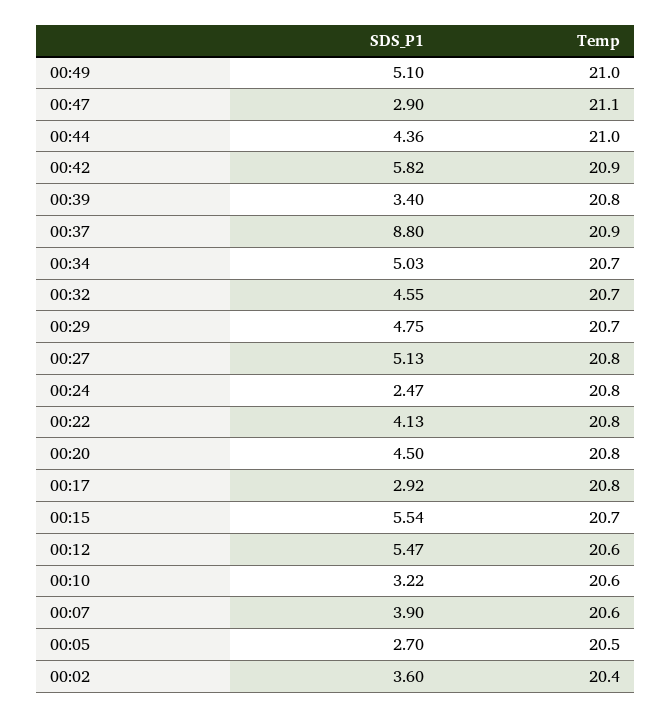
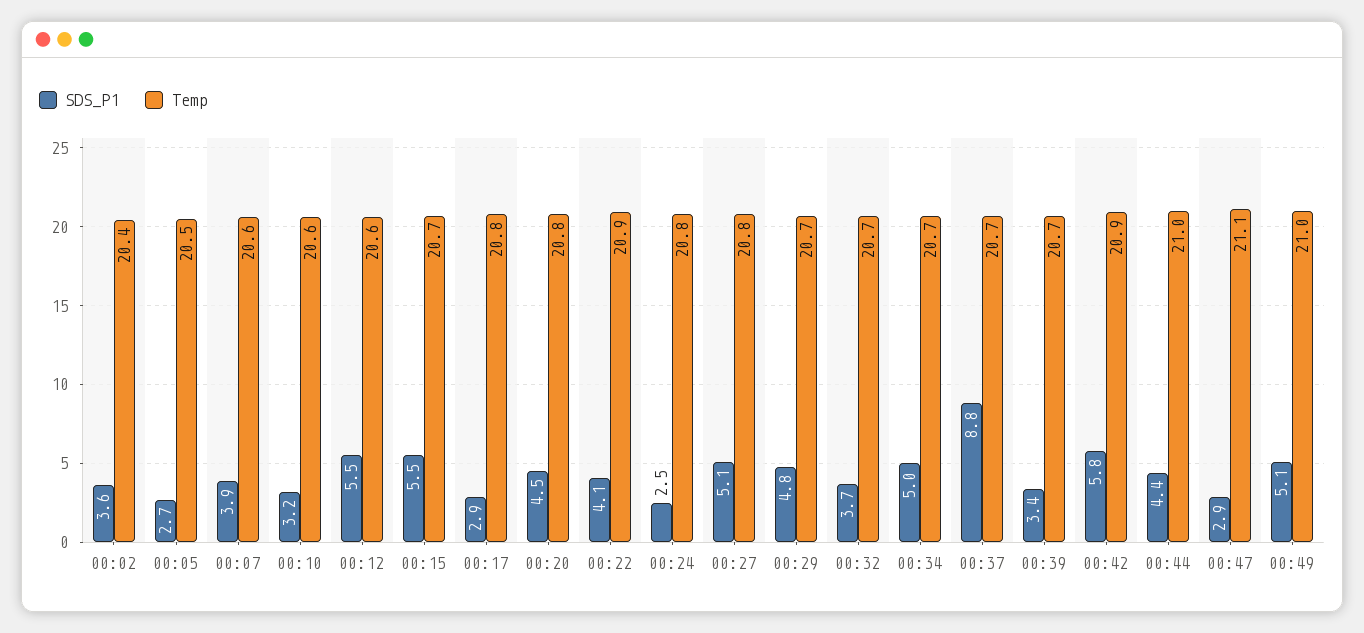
  {
    "SDS_P1": {
      "00:49": 5.1,
      "00:47": 2.9,
      "00:44": 4.36,
      "00:42": 5.82,
      "00:39": 3.4,
      "00:37": 8.8,
      "00:34": 5.03,
-     "00:32": 4.55,
+     "00:32": 3.7,
      "00:29": 4.75,
      "00:27": 5.13,
      "00:24": 2.47,
      "00:22": 4.13,
      "00:20": 4.5,
      "00:17": 2.92,
      "00:15": 5.54,
      "00:12": 5.47,
      "00:10": 3.22,
      "00:07": 3.9,
      "00:05": 2.7,
      "00:02": 3.6
    },
    "Temp": {
      "00:49": 21,
      "00:47": 21.1,
      "00:44": 21,
      "00:42": 20.9,
-     "00:39": 20.8,
+     "00:39": 20.7,
-     "00:37": 20.9,
+     "00:37": 20.7,
      "00:34": 20.7,
      "00:32": 20.7,
      "00:29": 20.7,
      "00:27": 20.8,
      "00:24": 20.8,
-     "00:22": 20.8,
+     "00:22": 20.9,
      "00:20": 20.8,
      "00:17": 20.8,
      "00:15": 20.7,
      "00:12": 20.6,
      "00:10": 20.6,
      "00:07": 20.6,
      "00:05": 20.5,
      "00:02": 20.4
    }
  }

